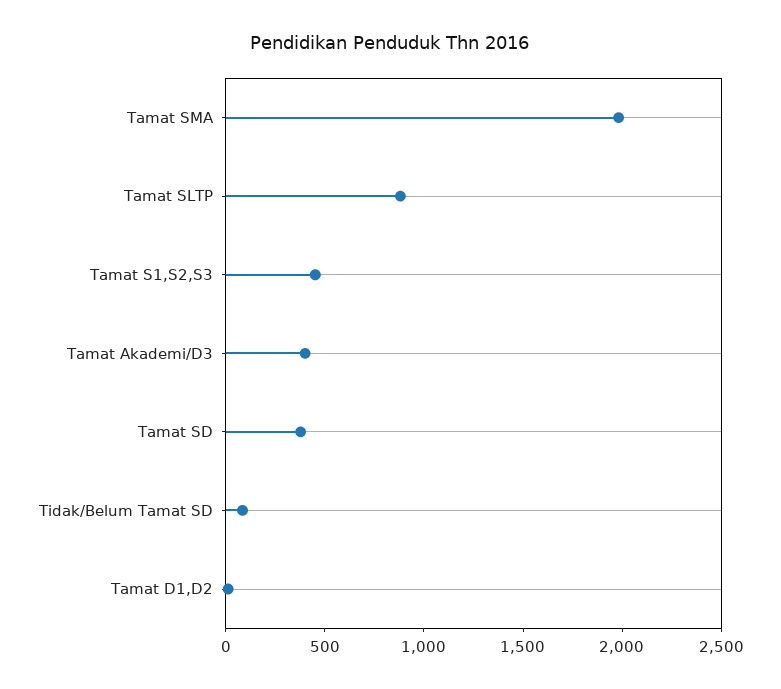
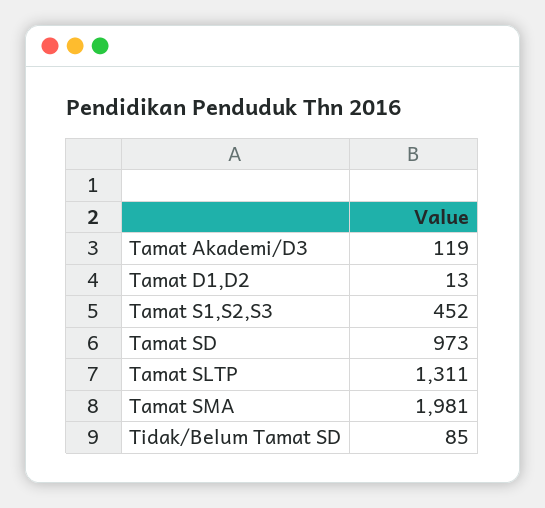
  {
    "Tamat SMA": 1981,
-   "Tamat SLTP": 900,
+   "Tamat SLTP": 1311,
    "Tamat S1,S2,S3": 452,
-   "Tamat Akademi/D3": 400,
+   "Tamat Akademi/D3": 119,
-   "Tamat SD": 400,
+   "Tamat SD": 973,
    "Tidak/Belum Tamat SD": 85,
    "Tamat D1,D2": 13
  }

